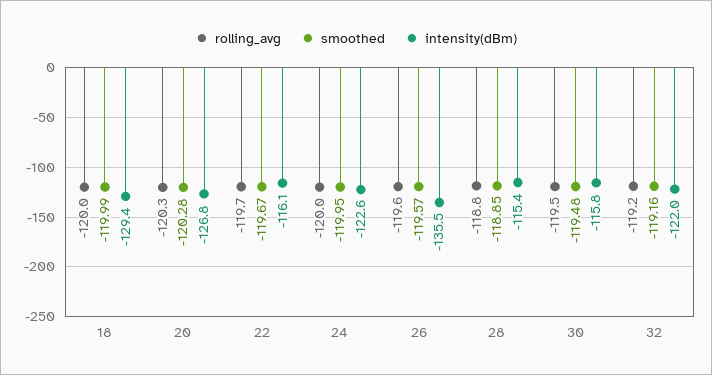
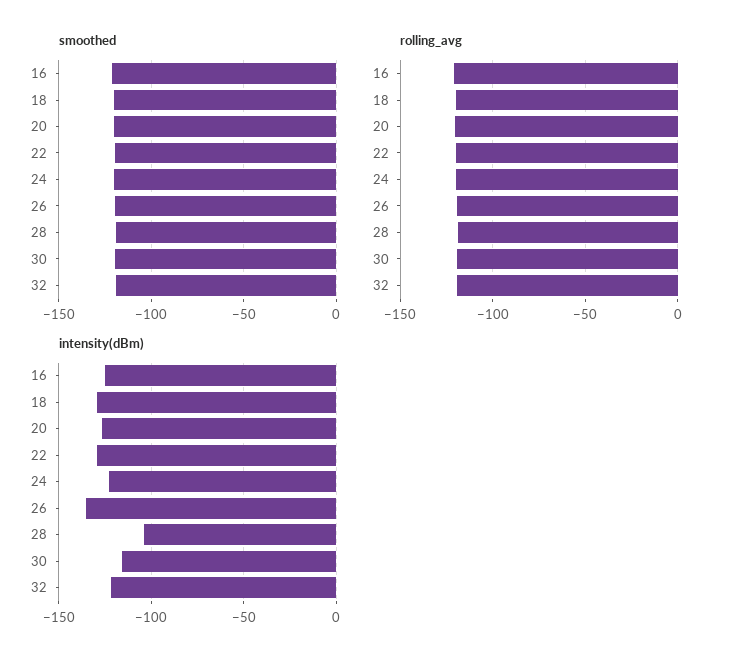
  {
    "rolling_avg": {
      "18": -120,
      "20": -120.3,
      "22": -119.7,
      "24": -120,
      "26": -119.6,
      "28": -118.8,
      "30": -119.5,
-     "32": -119.2
+     "32": -119.2,
+     "16": -120
    },
    "smoothed": {
      "18": -119.99,
      "20": -120.28,
      "22": -119.67,
      "24": -119.95,
      "26": -119.57,
      "28": -118.85,
      "30": -119.48,
-     "32": -119.16
+     "32": -119.16,
+     "16": -120
    },
    "intensity(dBm)": {
      "18": -129.4,
      "20": -126.8,
-     "22": -116.1,
+     "22": -130,
      "24": -122.6,
      "26": -135.5,
-     "28": -115.4,
+     "28": -105,
      "30": -115.8,
-     "32": -122
+     "32": -122,
+     "16": -125
    }
  }

